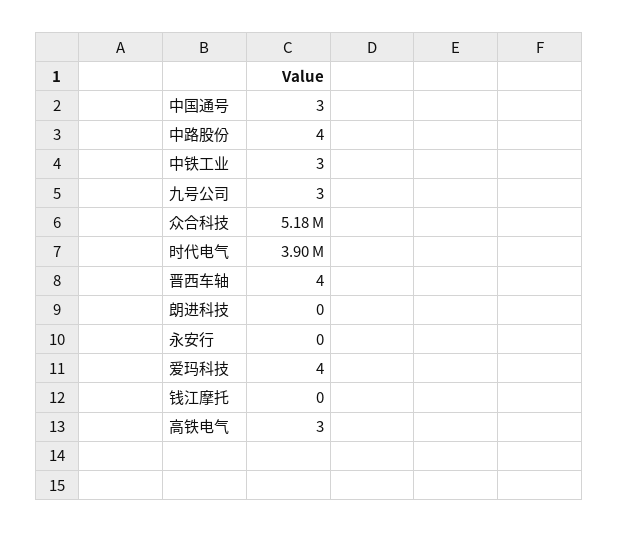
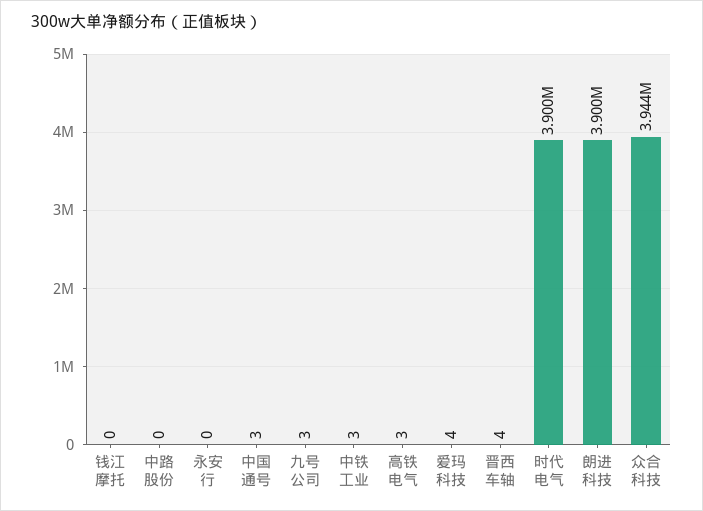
  {
    "中国通号": 3,
-   "中路股份": 4,
+   "中路股份": 0,
    "中铁工业": 3,
    "九号公司": 3,
-   "众合科技": 5180000,
+   "众合科技": 3944000,
    "时代电气": 3900000,
    "晋西车轴": 4,
-   "朗进科技": 0,
+   "朗进科技": 3900000,
    "永安行": 0,
    "爱玛科技": 4,
    "钱江摩托": 0,
    "高铁电气": 3
  }

